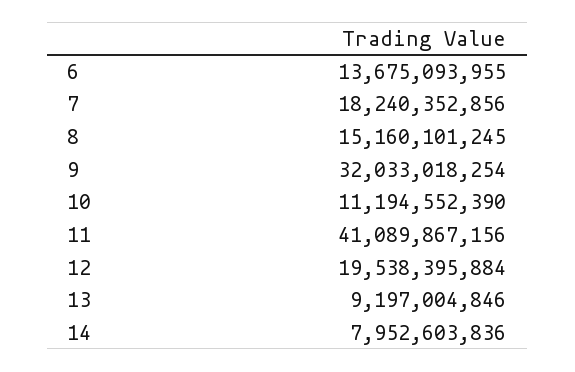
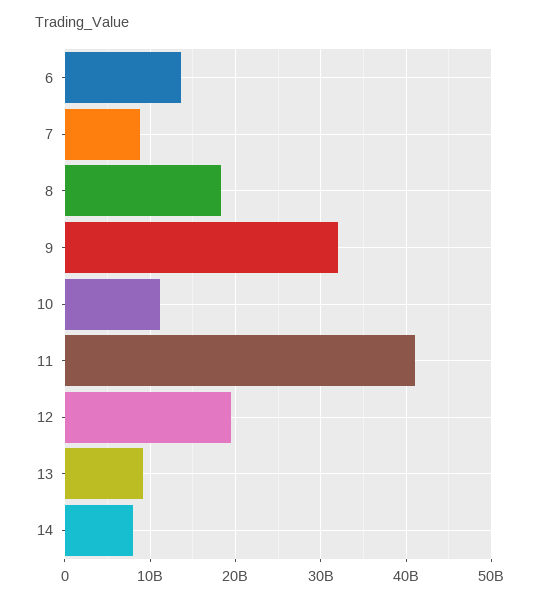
  {
    "6": 13675093955,
-   "7": 18240352856,
+   "7": 9000000000,
-   "8": 15160101245,
+   "8": 18000000000,
    "9": 32033018254,
    "10": 11194552390,
    "11": 41089867156,
    "12": 19538395884,
    "13": 9197004846,
    "14": 7952603836
  }

